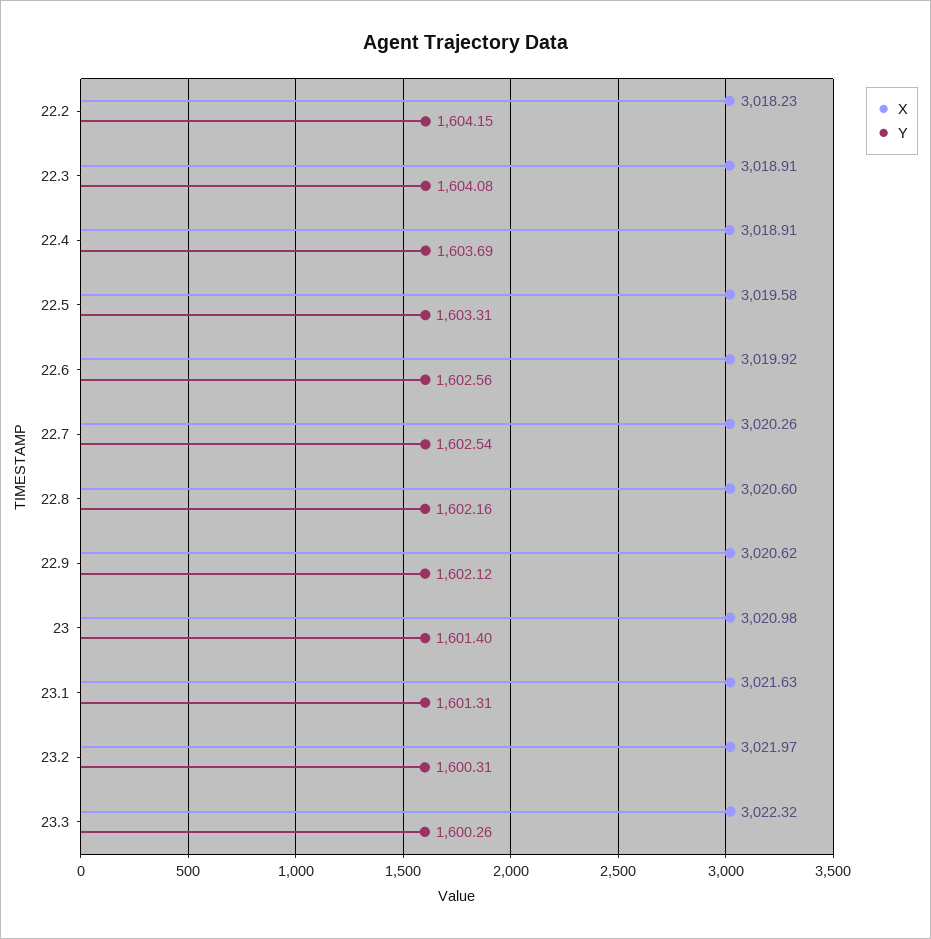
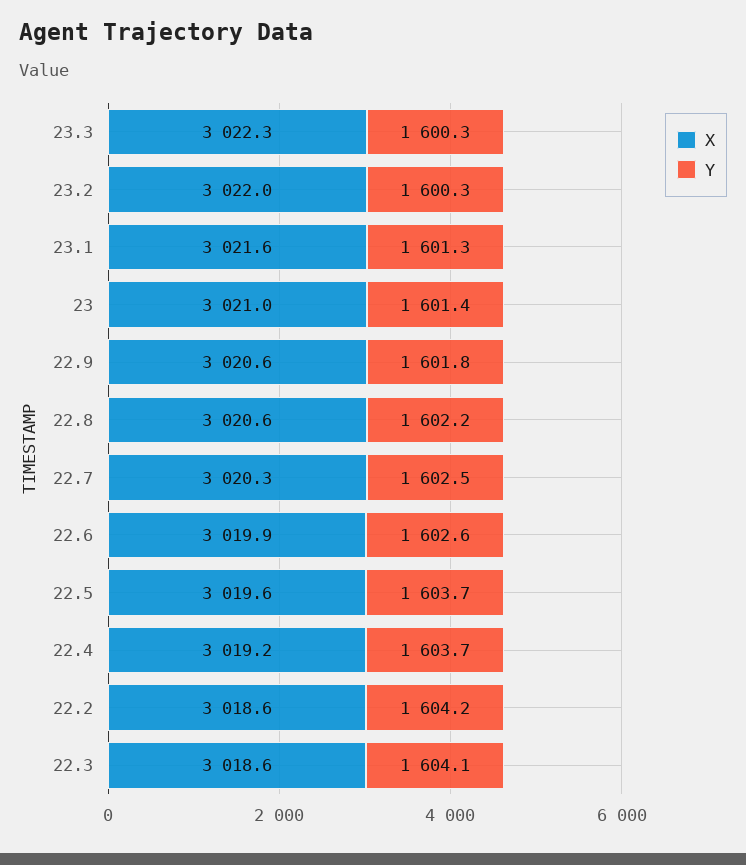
  {
    "X": {
-     "22.2": 3018.23,
+     "22.2": 3018.6,
-     "22.3": 3018.91,
+     "22.3": 3018.6,
-     "22.4": 3018.91,
+     "22.4": 3019.2,
      "22.5": 3019.58,
      "22.6": 3019.92,
      "22.7": 3020.26,
      "22.8": 3020.6,
      "22.9": 3020.62,
      "23": 3020.98,
      "23.1": 3021.63,
      "23.2": 3021.97,
      "23.3": 3022.32
    },
    "Y": {
      "22.2": 1604.15,
      "22.3": 1604.08,
      "22.4": 1603.69,
-     "22.5": 1603.31,
+     "22.5": 1603.7,
      "22.6": 1602.56,
      "22.7": 1602.54,
      "22.8": 1602.16,
-     "22.9": 1602.12,
+     "22.9": 1601.8,
      "23": 1601.4,
      "23.1": 1601.31,
      "23.2": 1600.31,
      "23.3": 1600.26
    }
  }

